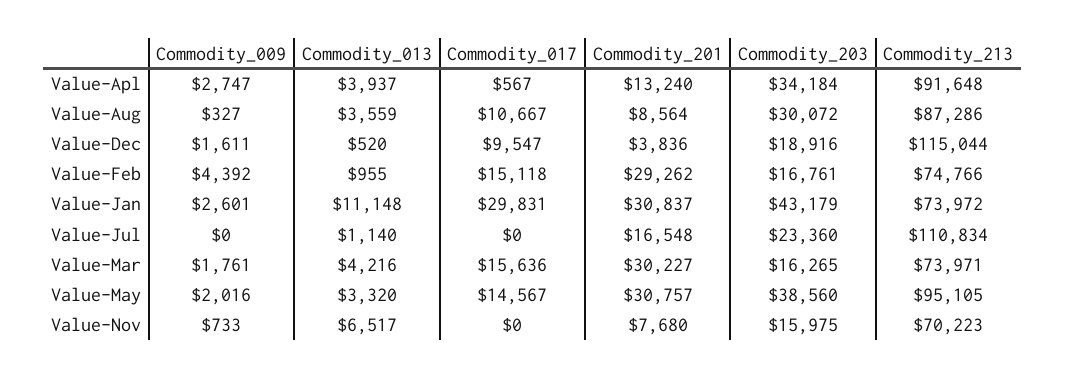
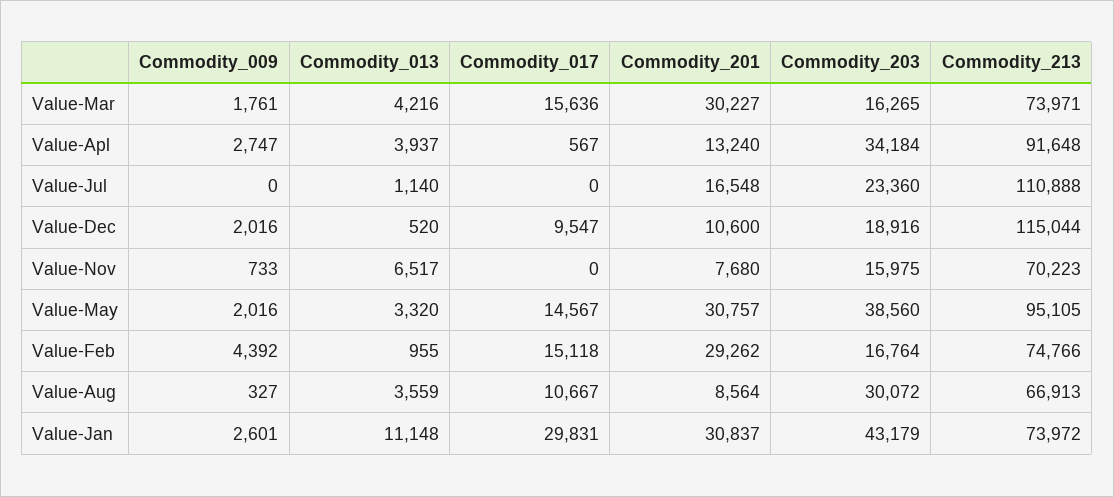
  {
    "Commodity_009": {
      "Value-Apl": 2747,
      "Value-Aug": 327,
-     "Value-Dec": 1611,
+     "Value-Dec": 2016,
      "Value-Feb": 4392,
      "Value-Jan": 2601,
      "Value-Jul": 0,
      "Value-Mar": 1761,
      "Value-May": 2016,
      "Value-Nov": 733
    },
    "Commodity_013": {
      "Value-Apl": 3937,
      "Value-Aug": 3559,
      "Value-Dec": 520,
      "Value-Feb": 955,
      "Value-Jan": 11148,
      "Value-Jul": 1140,
      "Value-Mar": 4216,
      "Value-May": 3320,
      "Value-Nov": 6517
    },
    "Commodity_017": {
      "Value-Apl": 567,
      "Value-Aug": 10667,
      "Value-Dec": 9547,
      "Value-Feb": 15118,
      "Value-Jan": 29831,
      "Value-Jul": 0,
      "Value-Mar": 15636,
      "Value-May": 14567,
      "Value-Nov": 0
    },
    "Commodity_201": {
      "Value-Apl": 13240,
      "Value-Aug": 8564,
-     "Value-Dec": 3836,
+     "Value-Dec": 10600,
      "Value-Feb": 29262,
      "Value-Jan": 30837,
      "Value-Jul": 16548,
      "Value-Mar": 30227,
      "Value-May": 30757,
      "Value-Nov": 7680
    },
    "Commodity_203": {
      "Value-Apl": 34184,
      "Value-Aug": 30072,
      "Value-Dec": 18916,
-     "Value-Feb": 16761,
+     "Value-Feb": 16764,
      "Value-Jan": 43179,
      "Value-Jul": 23360,
      "Value-Mar": 16265,
      "Value-May": 38560,
      "Value-Nov": 15975
    },
    "Commodity_213": {
      "Value-Apl": 91648,
-     "Value-Aug": 87286,
+     "Value-Aug": 66913,
      "Value-Dec": 115044,
      "Value-Feb": 74766,
      "Value-Jan": 73972,
-     "Value-Jul": 110834,
+     "Value-Jul": 110888,
      "Value-Mar": 73971,
      "Value-May": 95105,
      "Value-Nov": 70223
    }
  }

